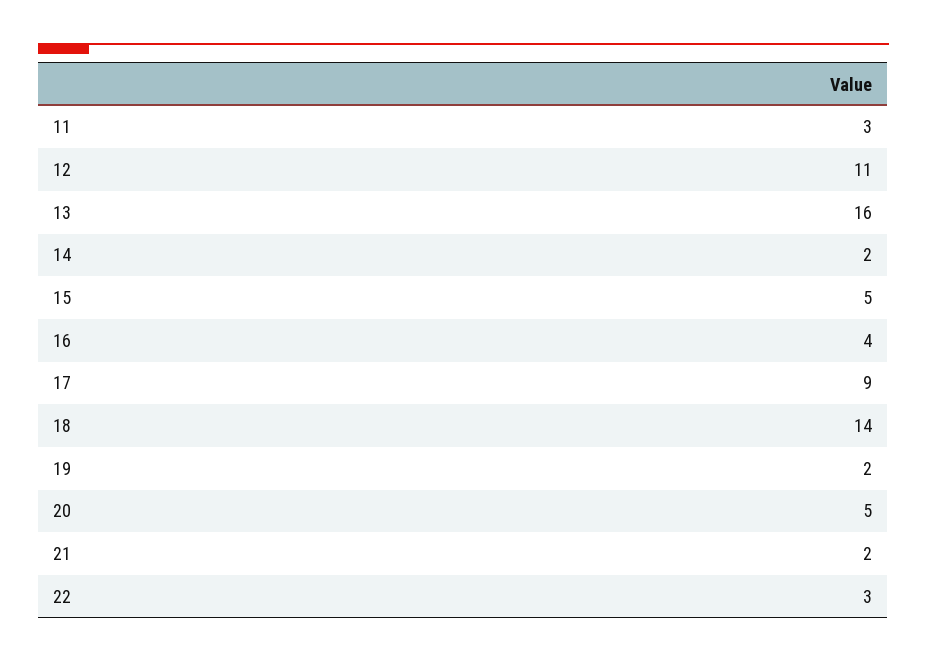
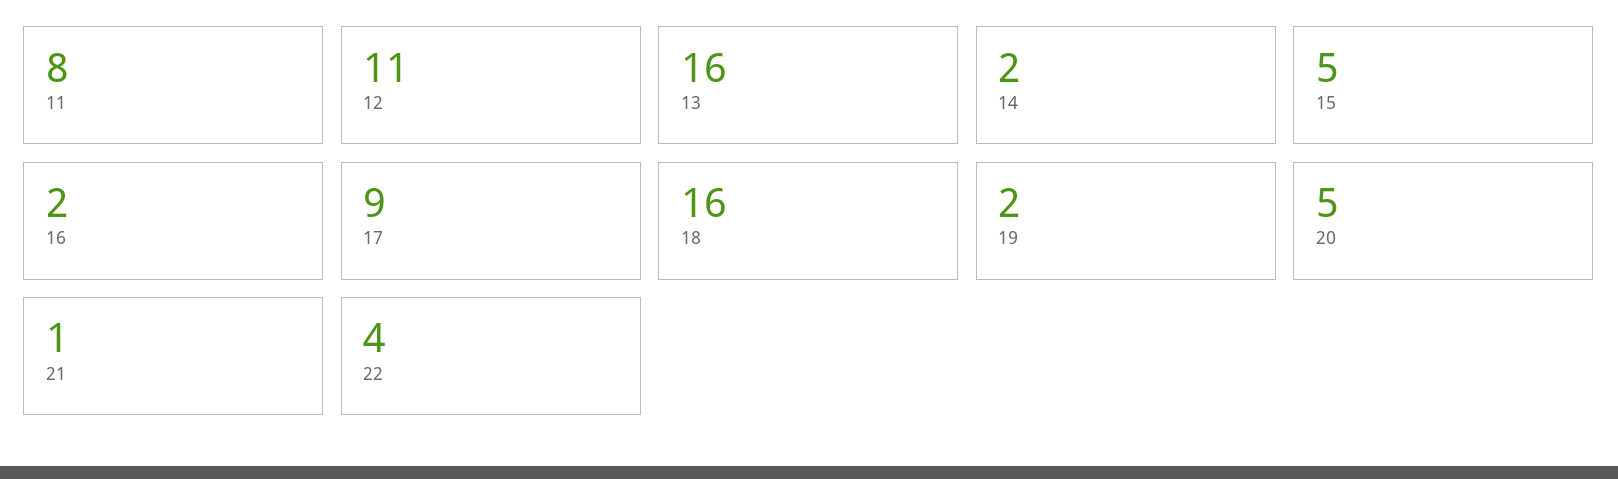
  {
-   "11": 3,
+   "11": 8,
    "12": 11,
    "13": 16,
    "14": 2,
    "15": 5,
-   "16": 4,
+   "16": 2,
    "17": 9,
-   "18": 14,
+   "18": 16,
    "19": 2,
    "20": 5,
-   "21": 2,
+   "21": 1,
-   "22": 3
+   "22": 4
  }

